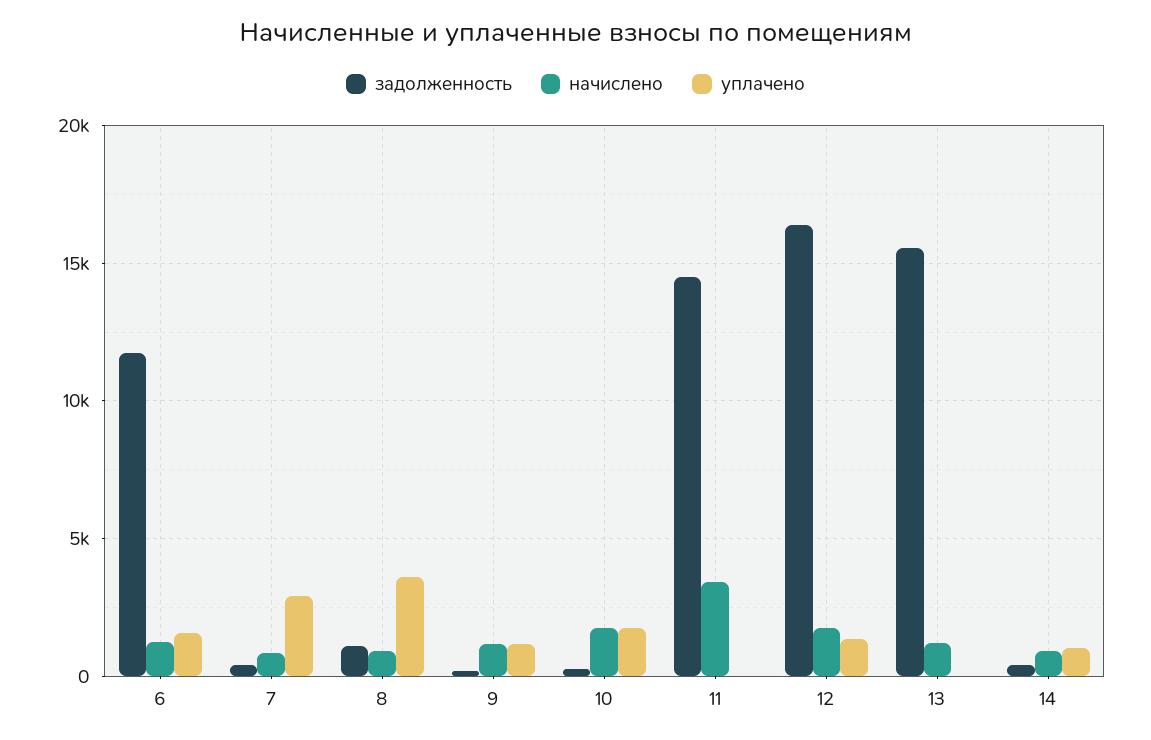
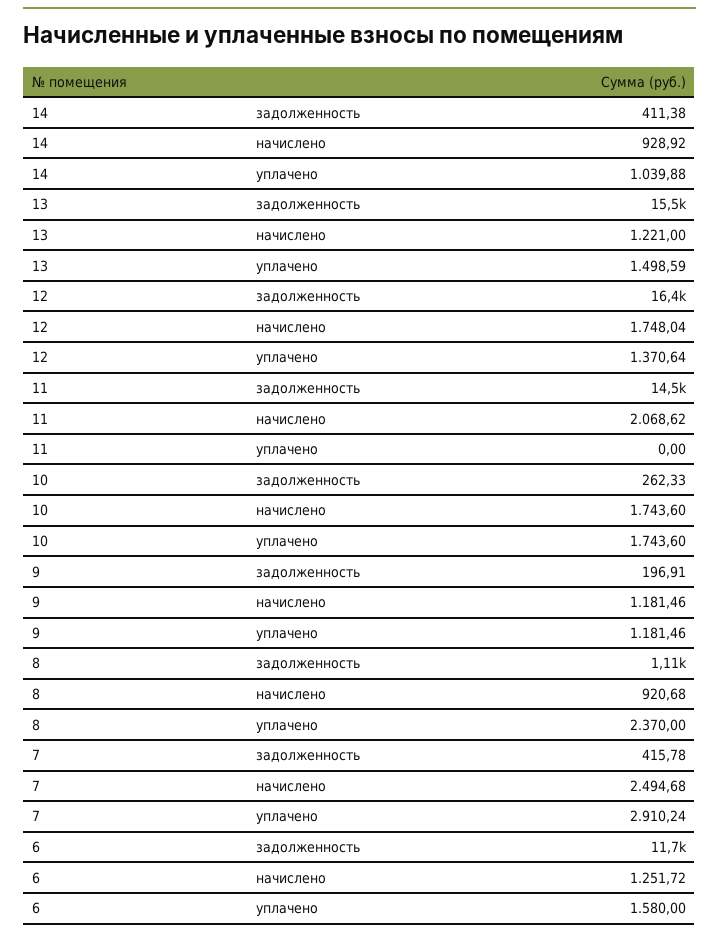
  {
    "задолженность": {
      "6": 11700,
      "7": 415.78,
      "8": 1110,
      "9": 196.91,
      "10": 262.33,
      "11": 14500,
      "12": 16400,
      "13": 15500,
      "14": 411.38
    },
    "начислено": {
      "6": 1251.72,
-     "7": 1000,
+     "7": 2494.68,
      "8": 920.68,
      "9": 1181.46,
      "10": 1743.6,
-     "11": 3500,
+     "11": 2068.62,
      "12": 1748.04,
      "13": 1221,
      "14": 928.92
    },
    "уплачено": {
      "6": 1580,
      "7": 2910.24,
-     "8": 3500,
+     "8": 2370,
      "9": 1181.46,
      "10": 1743.6,
      "11": 0,
      "12": 1370.64,
-     "13": 0,
+     "13": 1498.59,
      "14": 1039.88
    }
  }

